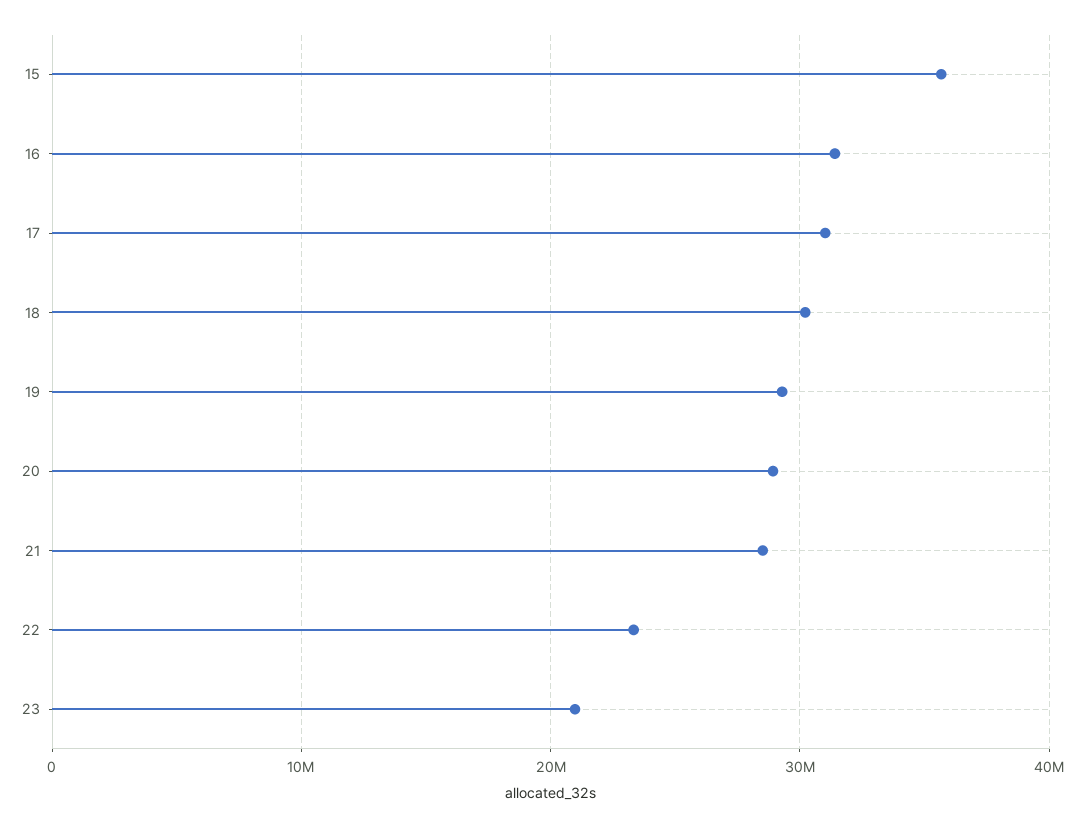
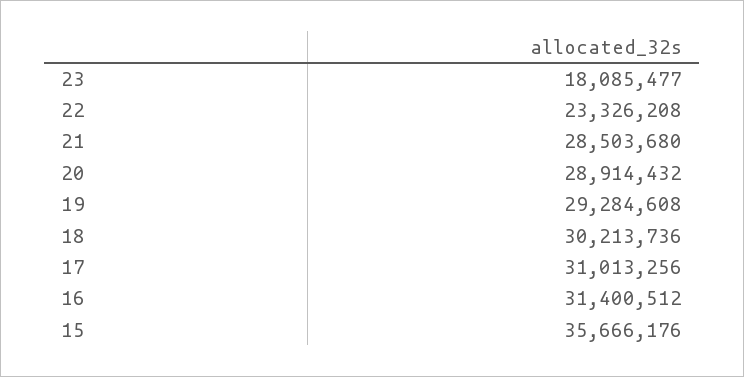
  {
    "15": 35666176,
    "16": 31400512,
    "17": 31013256,
    "18": 30213736,
    "19": 29284608,
    "20": 28914432,
    "21": 28503680,
    "22": 23326208,
-   "23": 21000000
+   "23": 18085477
  }

